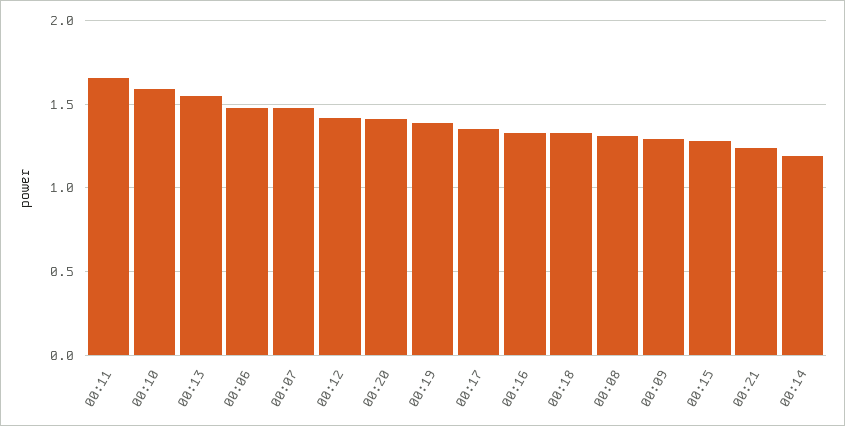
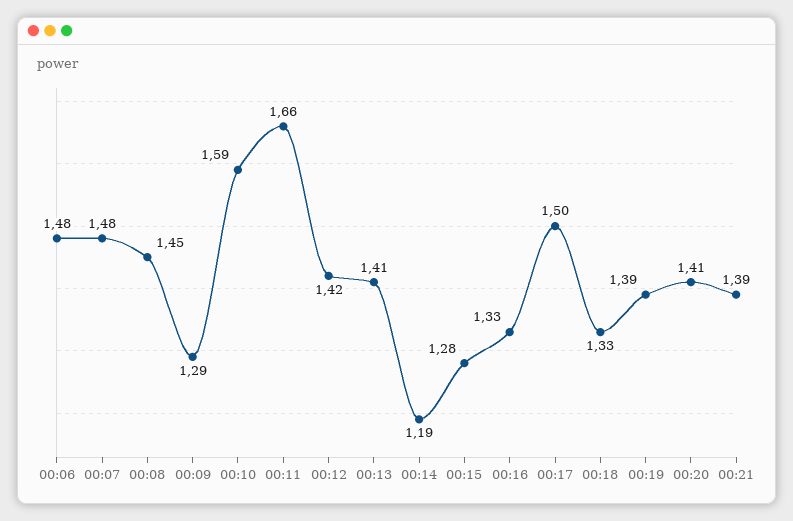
  {
    "00:11": 1.66,
    "00:10": 1.59,
-   "00:13": 1.55,
+   "00:13": 1.41,
    "00:06": 1.48,
    "00:07": 1.48,
    "00:12": 1.42,
    "00:20": 1.41,
    "00:19": 1.39,
-   "00:17": 1.35,
+   "00:17": 1.5,
    "00:16": 1.33,
    "00:18": 1.33,
-   "00:08": 1.3,
+   "00:08": 1.45,
    "00:09": 1.29,
    "00:15": 1.28,
-   "00:21": 1.25,
+   "00:21": 1.39,
    "00:14": 1.19
  }

